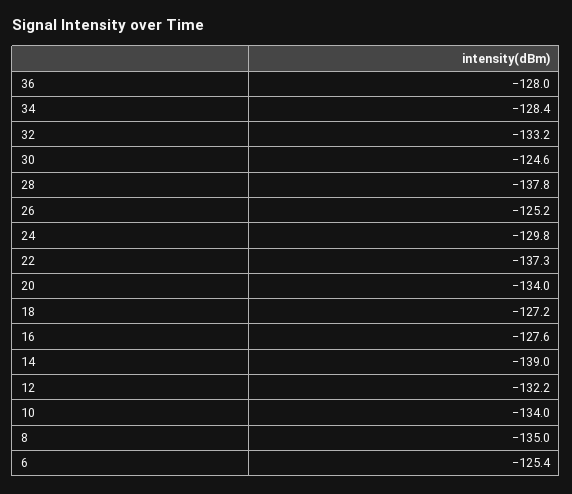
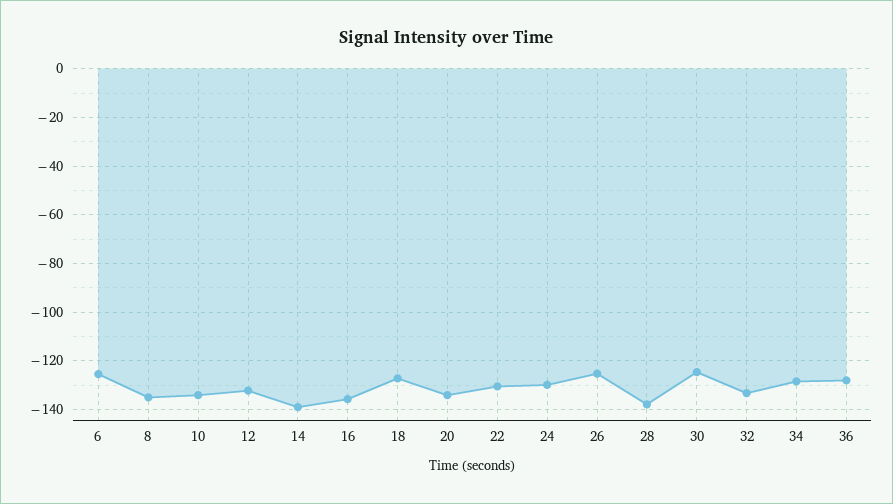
  {
    "36": -128,
    "34": -128.4,
    "32": -133.2,
    "30": -124.6,
    "28": -137.8,
    "26": -125.2,
    "24": -129.8,
-   "22": -137.3,
+   "22": -130,
    "20": -134,
    "18": -127.2,
-   "16": -127.6,
+   "16": -135,
    "14": -139,
    "12": -132.2,
    "10": -134,
    "8": -135,
    "6": -125.4
  }

